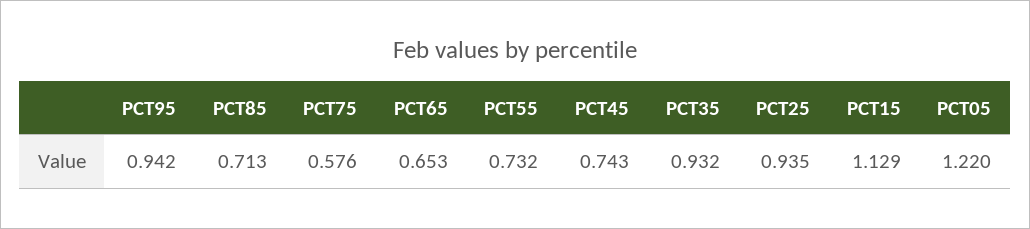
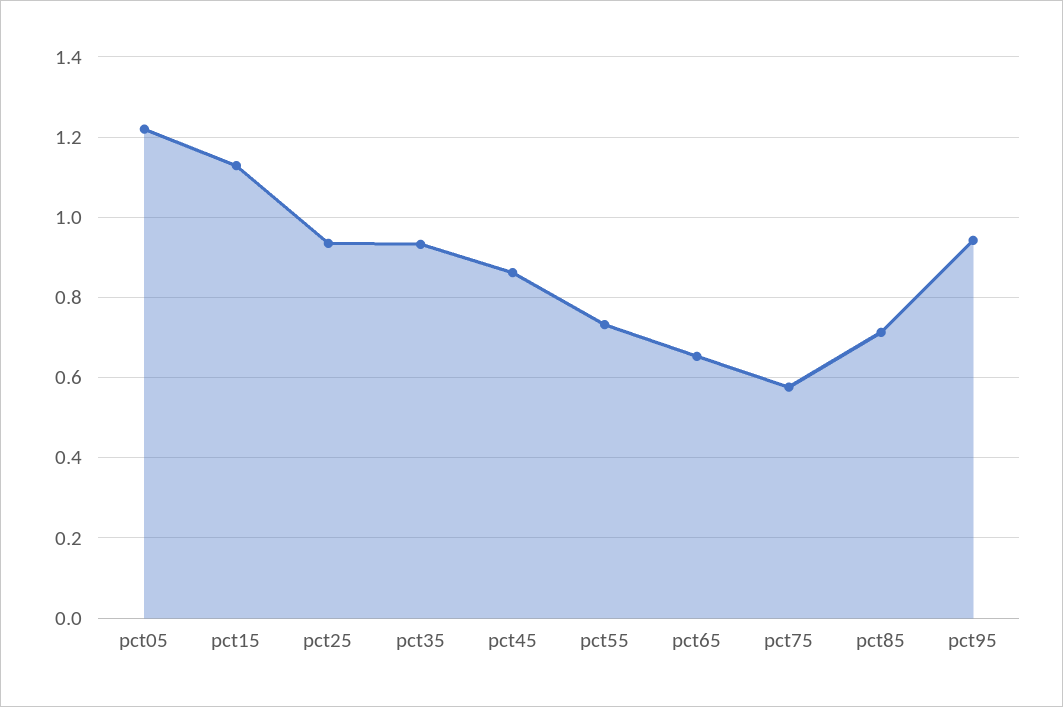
  {
    "PCT95": 0.942,
    "PCT85": 0.713,
    "PCT75": 0.576,
    "PCT65": 0.653,
    "PCT55": 0.732,
-   "PCT45": 0.743,
+   "PCT45": 0.86,
    "PCT35": 0.932,
    "PCT25": 0.935,
    "PCT15": 1.129,
    "PCT05": 1.22
  }

